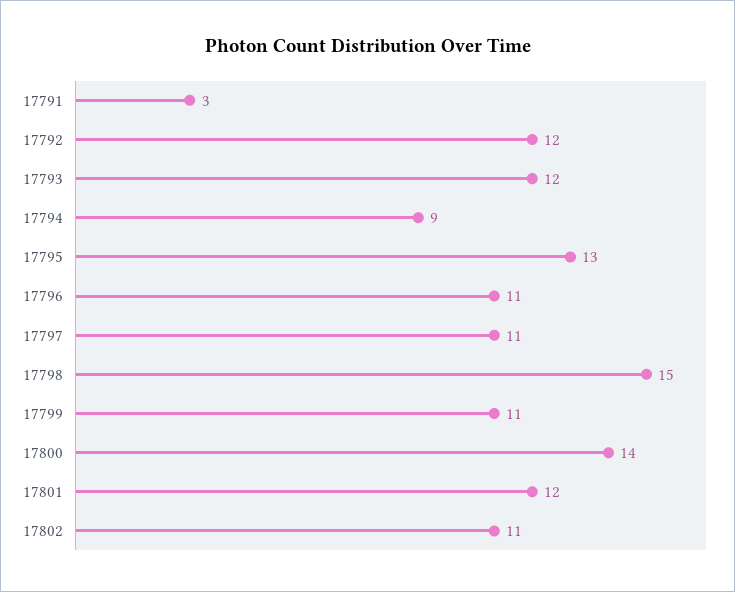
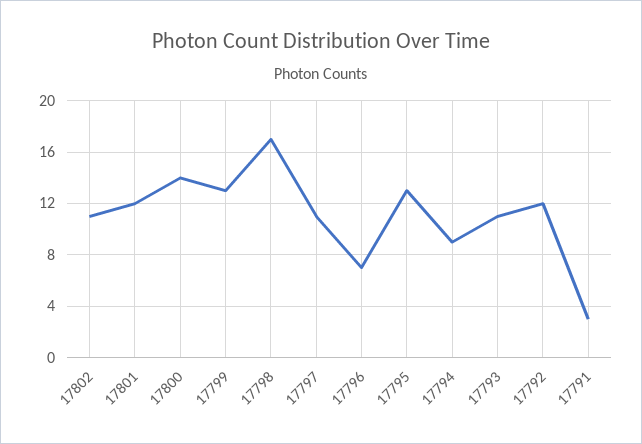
  {
    "17791": 3,
    "17792": 12,
-   "17793": 12,
+   "17793": 11,
    "17794": 9,
    "17795": 13,
-   "17796": 11,
+   "17796": 7,
    "17797": 11,
-   "17798": 15,
+   "17798": 17,
-   "17799": 11,
+   "17799": 13,
    "17800": 14,
    "17801": 12,
    "17802": 11
  }

